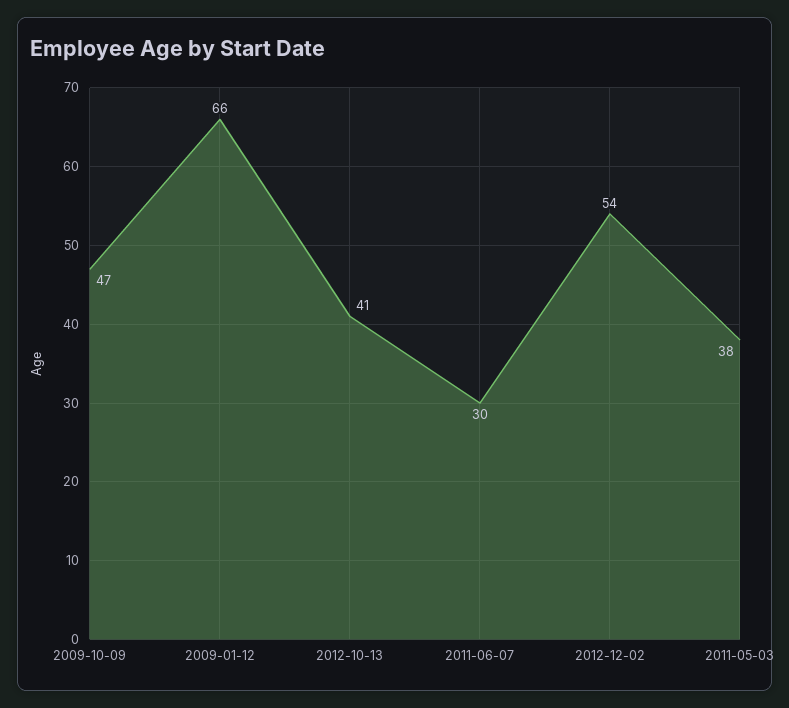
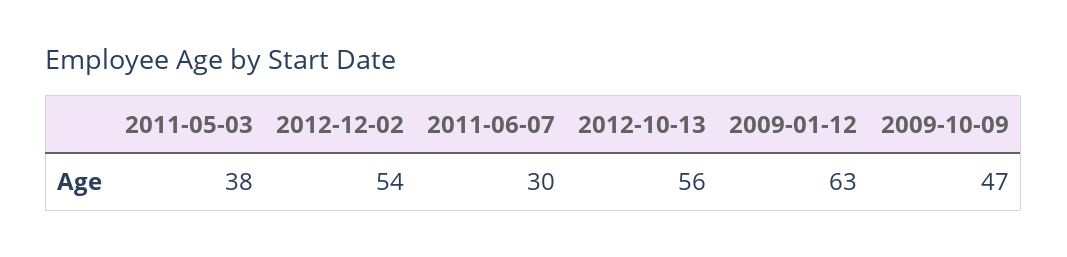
  {
    "2009-10-09": 47,
-   "2009-01-12": 66,
+   "2009-01-12": 63,
-   "2012-10-13": 41,
+   "2012-10-13": 56,
    "2011-06-07": 30,
    "2012-12-02": 54,
    "2011-05-03": 38
  }

